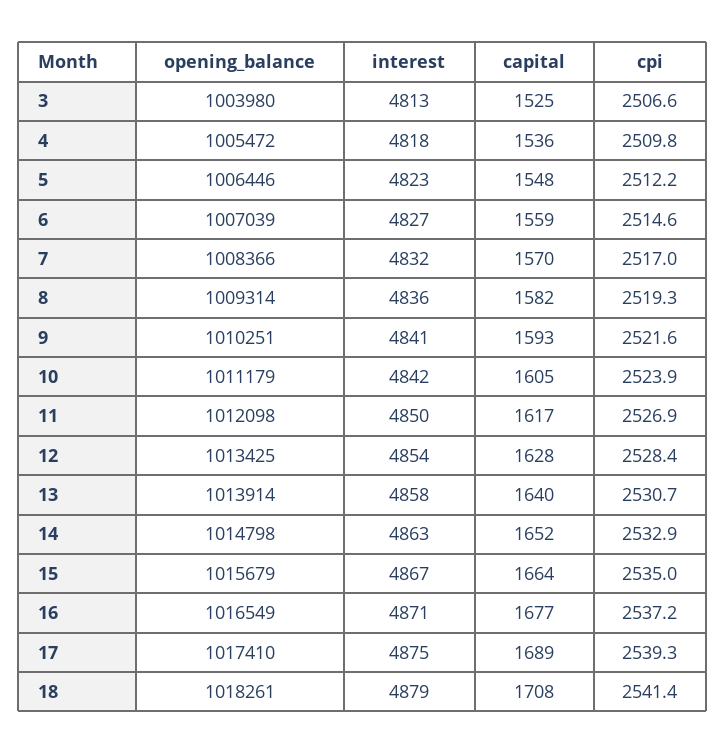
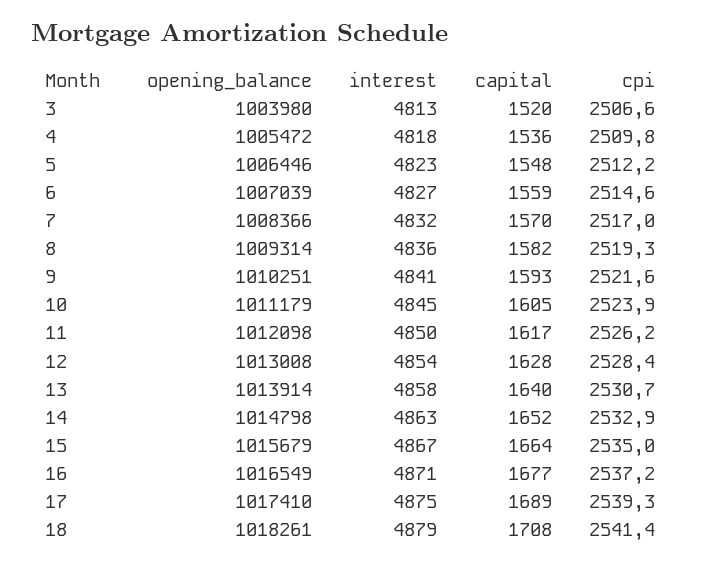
  {
    "opening_balance": {
      "3": 1003980,
      "4": 1005472,
      "5": 1006446,
      "6": 1007039,
      "7": 1008366,
      "8": 1009314,
      "9": 1010251,
      "10": 1011179,
      "11": 1012098,
-     "12": 1013425,
+     "12": 1013008,
      "13": 1013914,
      "14": 1014798,
      "15": 1015679,
      "16": 1016549,
      "17": 1017410,
      "18": 1018261
    },
    "interest": {
      "3": 4813,
      "4": 4818,
      "5": 4823,
      "6": 4827,
      "7": 4832,
      "8": 4836,
      "9": 4841,
-     "10": 4842,
+     "10": 4845,
      "11": 4850,
      "12": 4854,
      "13": 4858,
      "14": 4863,
      "15": 4867,
      "16": 4871,
      "17": 4875,
      "18": 4879
    },
    "capital": {
-     "3": 1525,
+     "3": 1520,
      "4": 1536,
      "5": 1548,
      "6": 1559,
      "7": 1570,
      "8": 1582,
      "9": 1593,
      "10": 1605,
      "11": 1617,
      "12": 1628,
      "13": 1640,
      "14": 1652,
      "15": 1664,
      "16": 1677,
      "17": 1689,
      "18": 1708
    },
    "cpi": {
      "3": 2506.6,
      "4": 2509.8,
      "5": 2512.2,
      "6": 2514.6,
      "7": 2517,
      "8": 2519.3,
      "9": 2521.6,
      "10": 2523.9,
-     "11": 2526.9,
+     "11": 2526.2,
      "12": 2528.4,
      "13": 2530.7,
      "14": 2532.9,
      "15": 2535,
      "16": 2537.2,
      "17": 2539.3,
      "18": 2541.4
    }
  }

